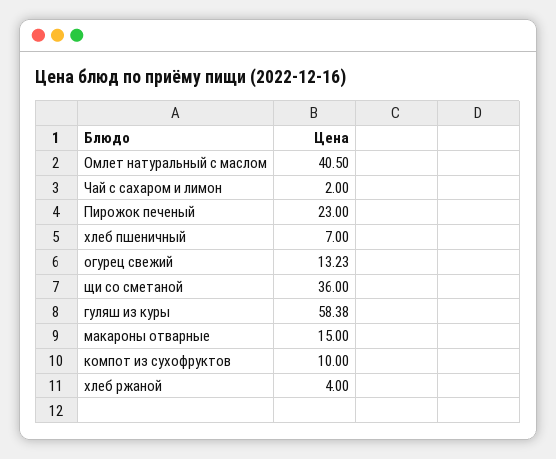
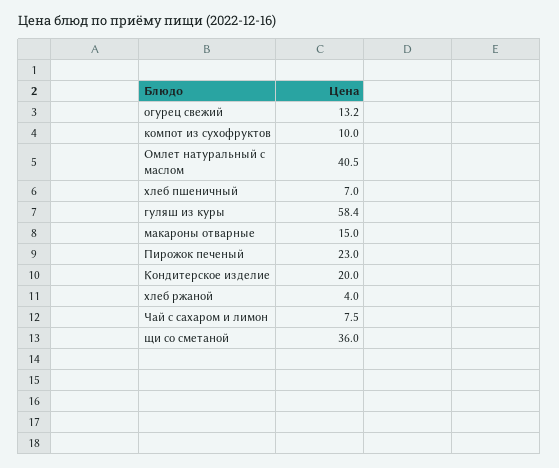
  {
    "Омлет натуральный с маслом": 40.5,
-   "Чай с сахаром и лимон": 2,
+   "Чай с сахаром и лимон": 7.5,
    "Пирожок печеный": 23,
    "хлеб пшеничный": 7,
    "огурец свежий": 13.23,
    "щи со сметаной": 36,
    "гуляш из куры": 58.38,
    "макароны отварные": 15,
    "компот из сухофруктов": 10,
-   "хлеб ржаной": 4
+   "хлеб ржаной": 4,
+   "Кондитерское изделие": 20
  }

